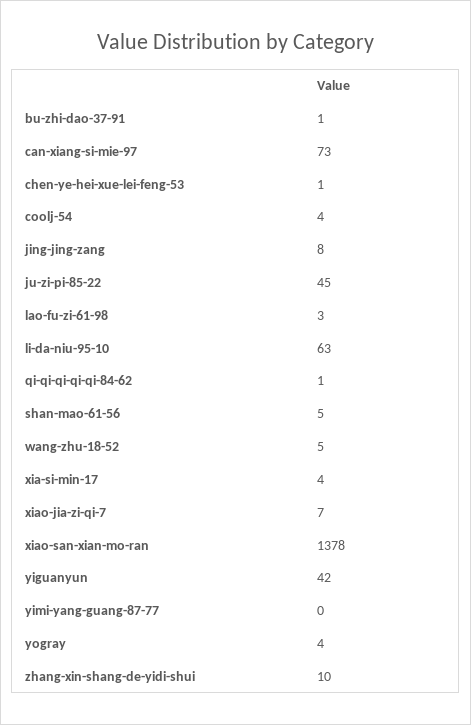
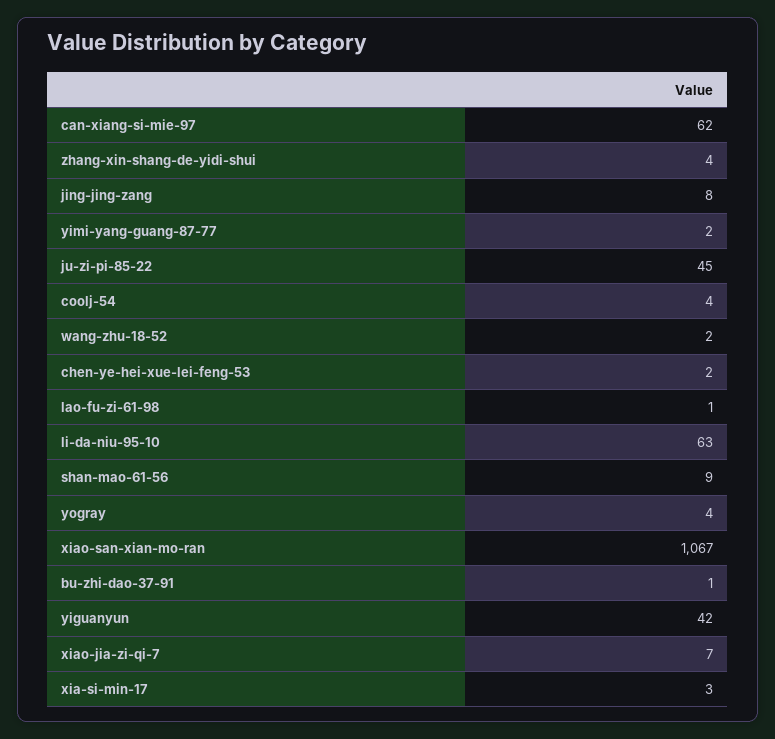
  {
    "bu-zhi-dao-37-91": 1,
-   "can-xiang-si-mie-97": 73,
+   "can-xiang-si-mie-97": 62,
-   "chen-ye-hei-xue-lei-feng-53": 1,
+   "chen-ye-hei-xue-lei-feng-53": 2,
    "coolj-54": 4,
    "jing-jing-zang": 8,
    "ju-zi-pi-85-22": 45,
-   "lao-fu-zi-61-98": 3,
+   "lao-fu-zi-61-98": 1,
    "li-da-niu-95-10": 63,
-   "qi-qi-qi-qi-qi-84-62": 1,
-   "shan-mao-61-56": 5,
+   "shan-mao-61-56": 9,
-   "wang-zhu-18-52": 5,
+   "wang-zhu-18-52": 2,
-   "xia-si-min-17": 4,
+   "xia-si-min-17": 3,
    "xiao-jia-zi-qi-7": 7,
-   "xiao-san-xian-mo-ran": 1378,
+   "xiao-san-xian-mo-ran": 1067,
    "yiguanyun": 42,
-   "yimi-yang-guang-87-77": 0,
+   "yimi-yang-guang-87-77": 2,
    "yogray": 4,
-   "zhang-xin-shang-de-yidi-shui": 10
+   "zhang-xin-shang-de-yidi-shui": 4
  }

